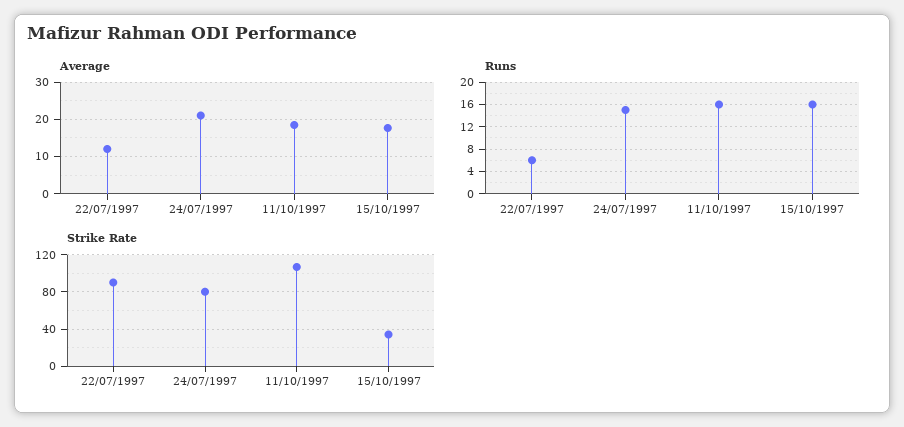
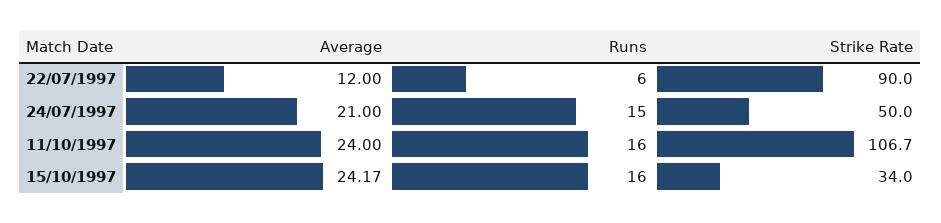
  {
    "Average": {
      "22/07/1997": 12,
      "24/07/1997": 21,
-     "11/10/1997": 18,
+     "11/10/1997": 24,
-     "15/10/1997": 18
+     "15/10/1997": 24.17
    },
    "Runs": {
      "22/07/1997": 6,
      "24/07/1997": 15,
      "11/10/1997": 16,
      "15/10/1997": 16
    },
    "Strike Rate": {
      "22/07/1997": 90,
-     "24/07/1997": 80,
+     "24/07/1997": 50,
      "11/10/1997": 106.7,
      "15/10/1997": 34
    }
  }

